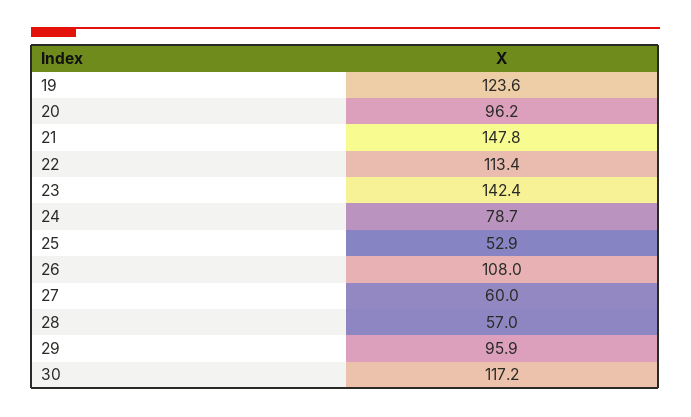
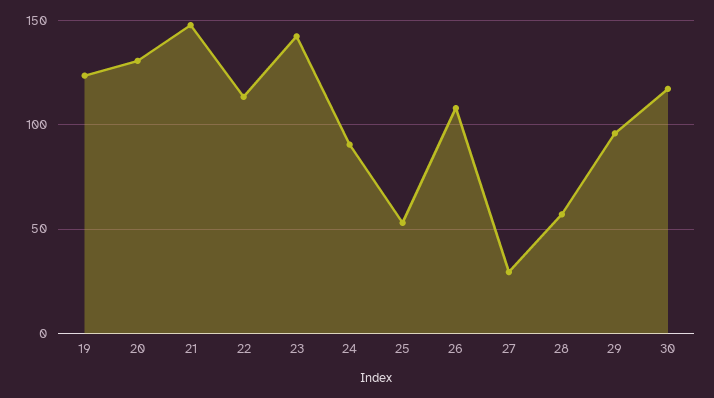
  {
    "19": 123.6,
-   "20": 96.2,
+   "20": 130,
    "21": 147.8,
    "22": 113.4,
    "23": 142.4,
-   "24": 78.7,
+   "24": 90,
    "25": 52.9,
    "26": 108,
-   "27": 60,
+   "27": 30,
    "28": 57,
    "29": 95.9,
    "30": 117.2
  }

